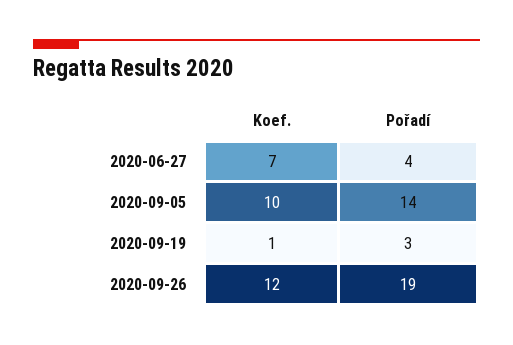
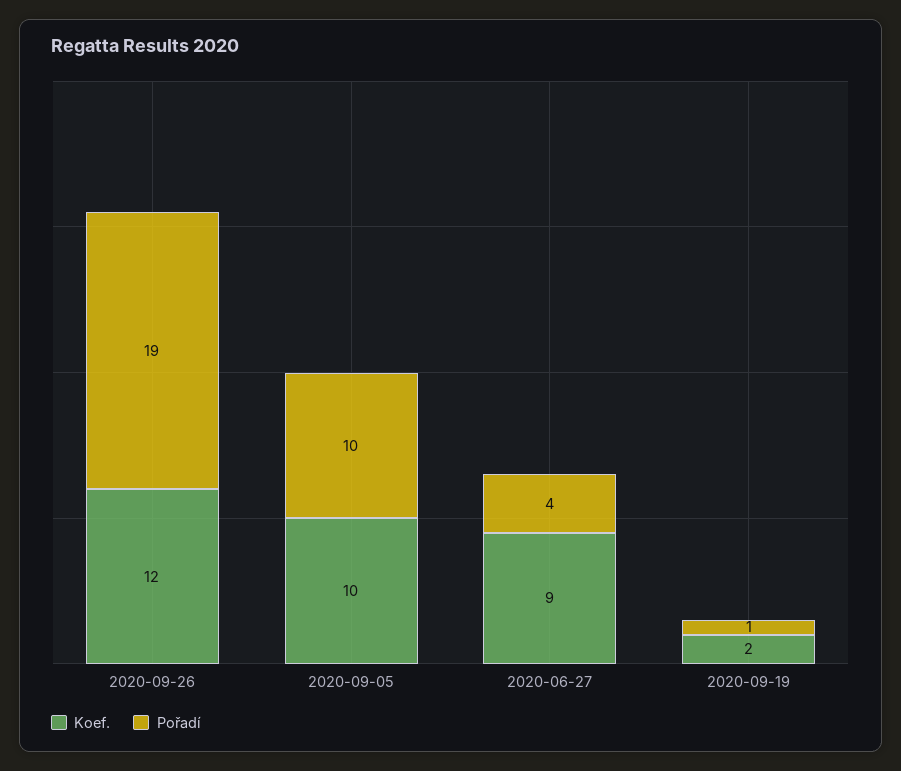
  {
    "Koef.": {
-     "2020-06-27": 7,
+     "2020-06-27": 9,
      "2020-09-05": 10,
-     "2020-09-19": 1,
+     "2020-09-19": 2,
      "2020-09-26": 12
    },
    "Pořadí": {
      "2020-06-27": 4,
-     "2020-09-05": 14,
+     "2020-09-05": 10,
-     "2020-09-19": 3,
+     "2020-09-19": 1,
      "2020-09-26": 19
    }
  }

